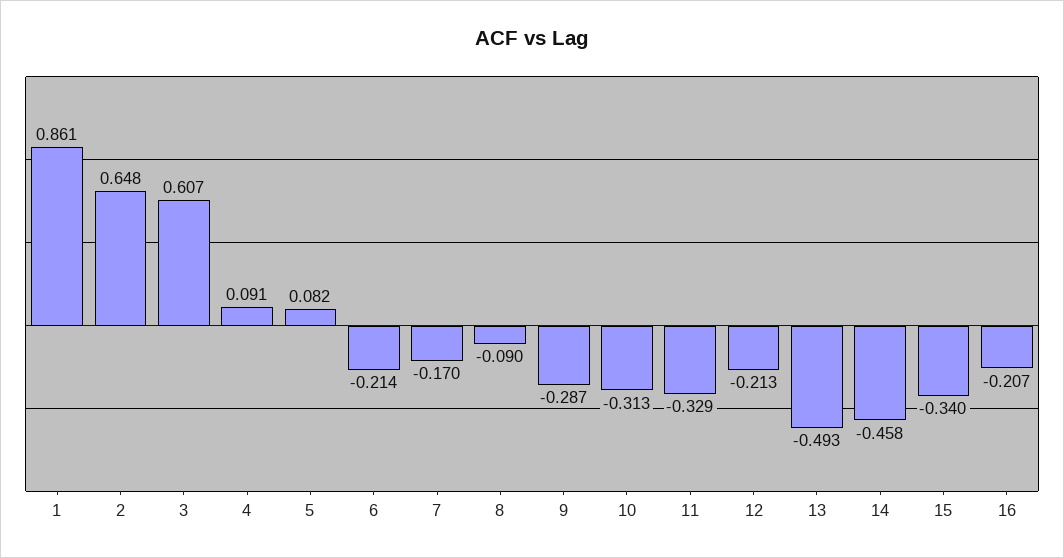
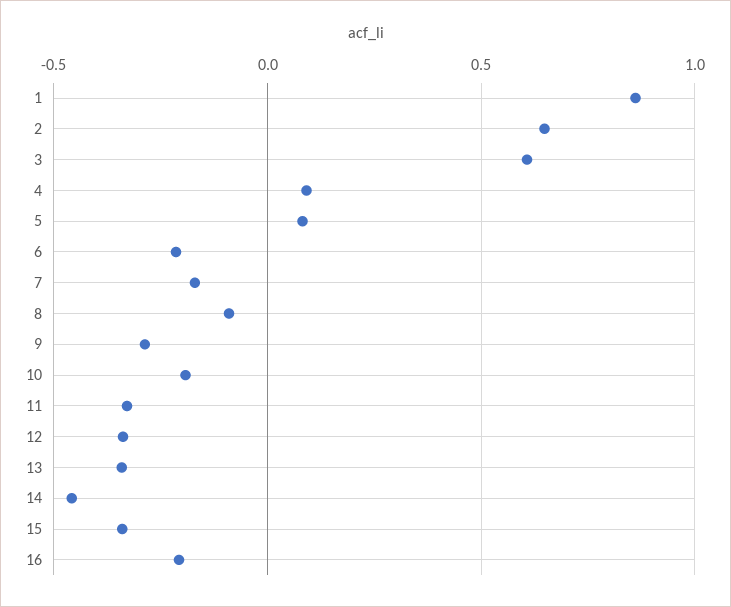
  {
    "1": 0.861,
    "2": 0.648,
    "3": 0.607,
    "4": 0.091,
    "5": 0.082,
    "6": -0.214,
    "7": -0.17,
    "8": -0.09,
    "9": -0.287,
-   "10": -0.313,
+   "10": -0.2,
    "11": -0.329,
-   "12": -0.213,
+   "12": -0.35,
-   "13": -0.493,
+   "13": -0.35,
    "14": -0.458,
    "15": -0.34,
    "16": -0.207
  }

